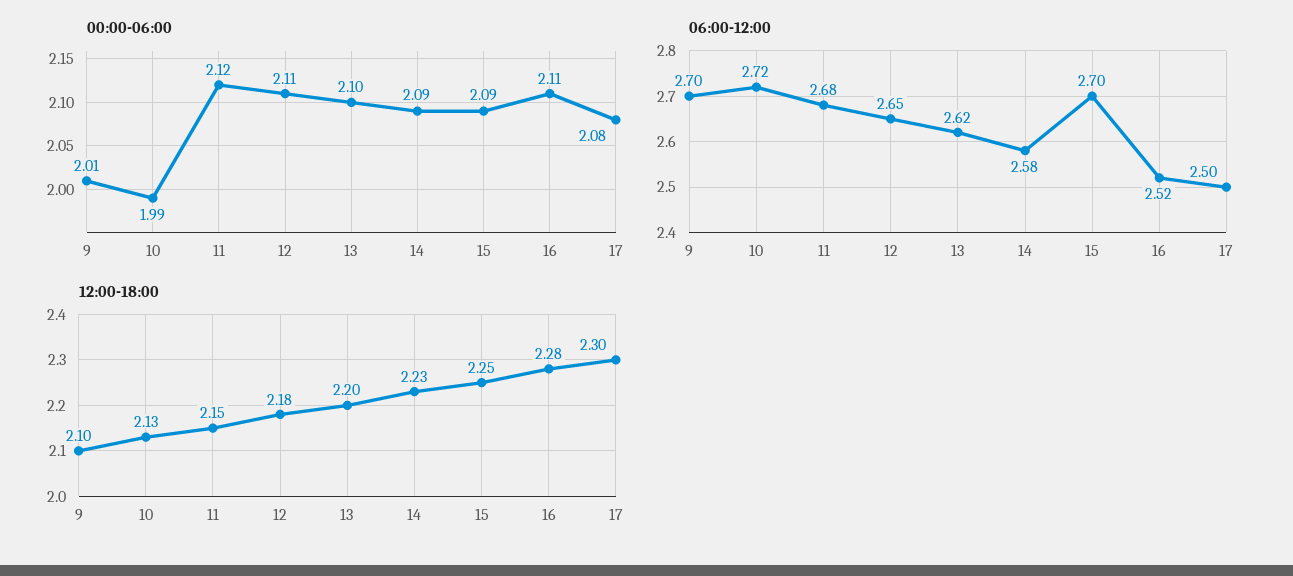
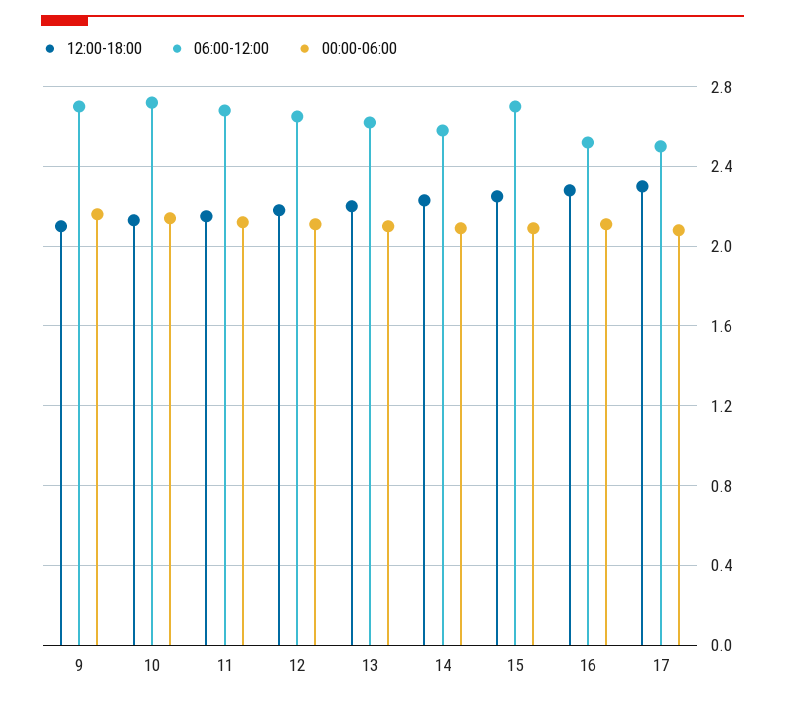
  {
    "00:00-06:00": {
-     "9": 2.01,
+     "9": 2.15,
-     "10": 1.99,
+     "10": 2.15,
      "11": 2.12,
      "12": 2.11,
      "13": 2.1,
      "14": 2.09,
      "15": 2.09,
      "16": 2.11,
      "17": 2.08
    },
    "06:00-12:00": {
      "9": 2.7,
      "10": 2.72,
      "11": 2.68,
      "12": 2.65,
      "13": 2.62,
      "14": 2.58,
      "15": 2.7,
      "16": 2.52,
      "17": 2.5
    },
    "12:00-18:00": {
      "9": 2.1,
      "10": 2.13,
      "11": 2.15,
      "12": 2.18,
      "13": 2.2,
      "14": 2.23,
      "15": 2.25,
      "16": 2.28,
      "17": 2.3
    }
  }

